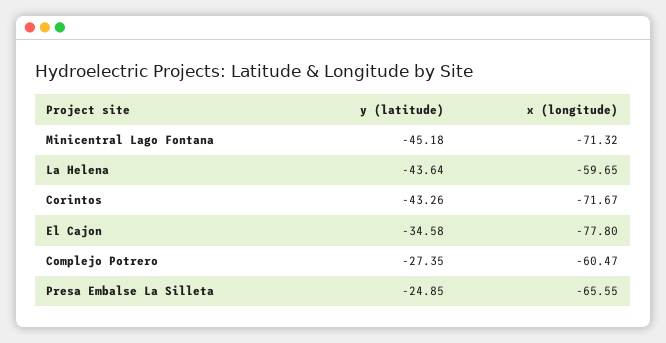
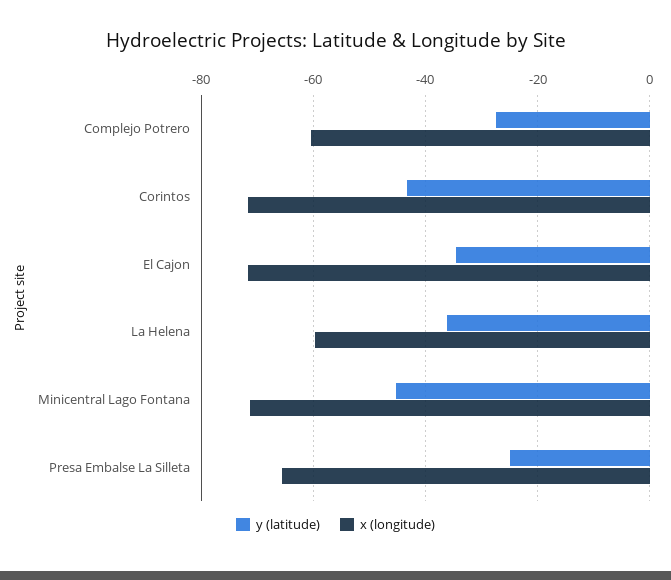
  {
    "y (latitude)": {
      "Minicentral Lago Fontana": -45.18,
-     "La Helena": -43.64,
+     "La Helena": -36,
      "Corintos": -43.26,
      "El Cajon": -34.58,
      "Complejo Potrero": -27.35,
      "Presa Embalse La Silleta": -24.85
    },
    "x (longitude)": {
      "Minicentral Lago Fontana": -71.32,
      "La Helena": -59.65,
      "Corintos": -71.67,
-     "El Cajon": -77.8,
+     "El Cajon": -72,
      "Complejo Potrero": -60.47,
      "Presa Embalse La Silleta": -65.55
    }
  }

